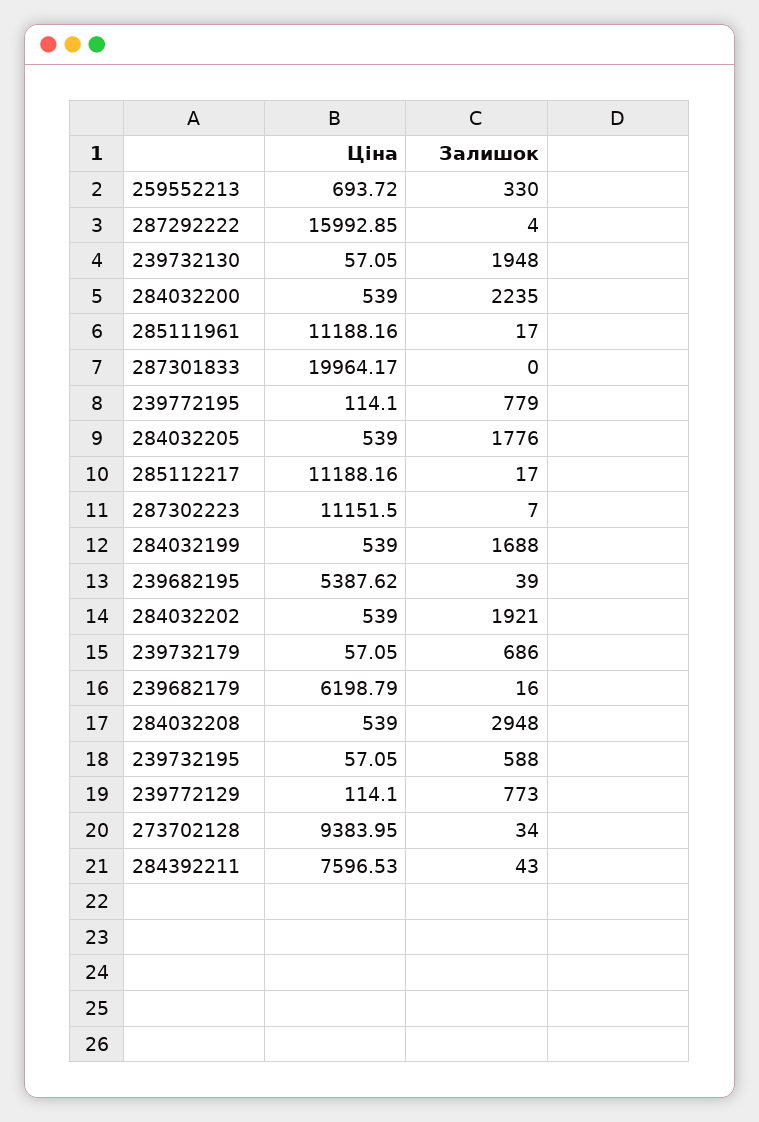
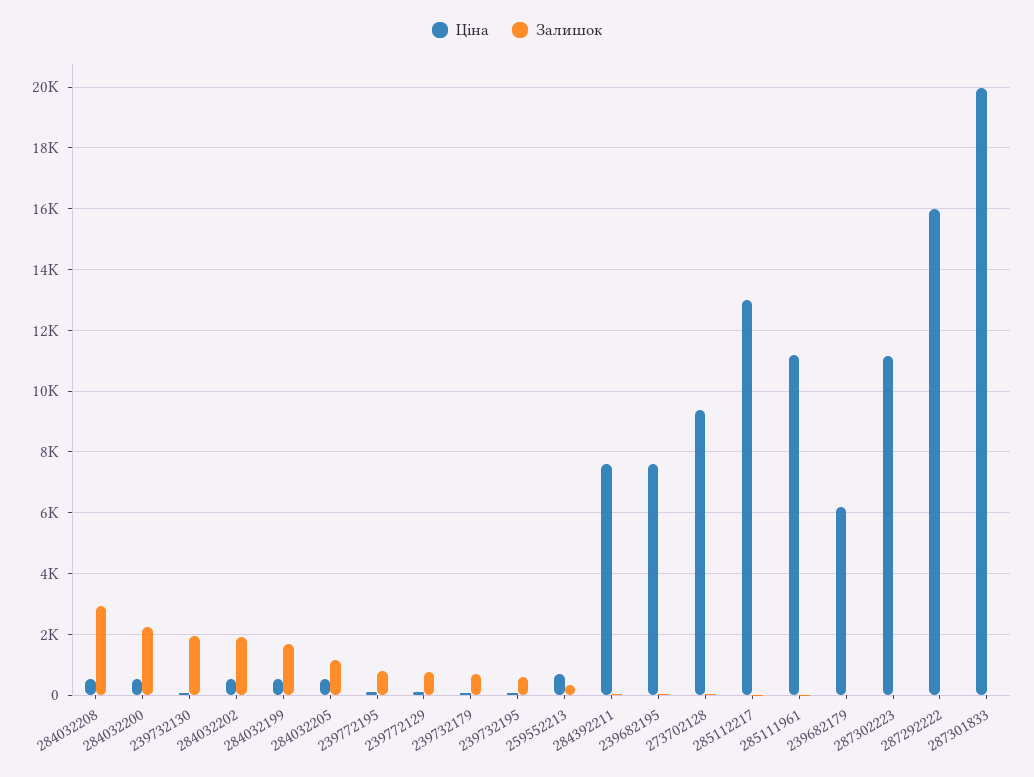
  {
    "Ціна": {
      "259552213": 693.72,
      "287292222": 15992.85,
      "239732130": 57.05,
      "284032200": 539,
      "285111961": 11188.16,
      "287301833": 19964.17,
      "239772195": 114.1,
      "284032205": 539,
-     "285112217": 11188.16,
+     "285112217": 13000,
      "287302223": 11151.5,
      "284032199": 539,
-     "239682195": 5387.62,
+     "239682195": 7600,
      "284032202": 539,
      "239732179": 57.05,
      "239682179": 6198.79,
      "284032208": 539,
      "239732195": 57.05,
      "239772129": 114.1,
      "273702128": 9383.95,
      "284392211": 7596.53
    },
    "Залишок": {
      "259552213": 330,
      "287292222": 4,
      "239732130": 1948,
      "284032200": 2235,
      "285111961": 17,
      "287301833": 0,
      "239772195": 779,
-     "284032205": 1776,
+     "284032205": 1200,
      "285112217": 17,
      "287302223": 7,
      "284032199": 1688,
      "239682195": 39,
      "284032202": 1921,
      "239732179": 686,
      "239682179": 16,
      "284032208": 2948,
      "239732195": 588,
      "239772129": 773,
      "273702128": 34,
      "284392211": 43
    }
  }

